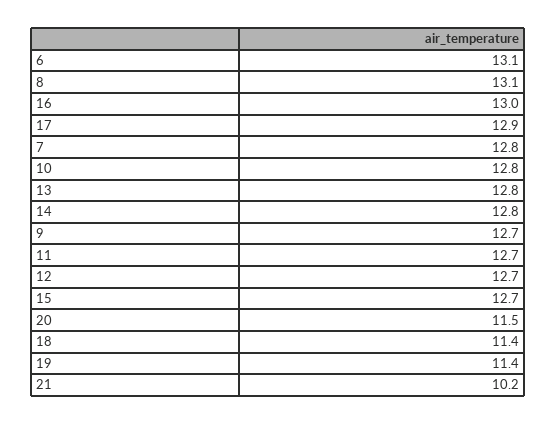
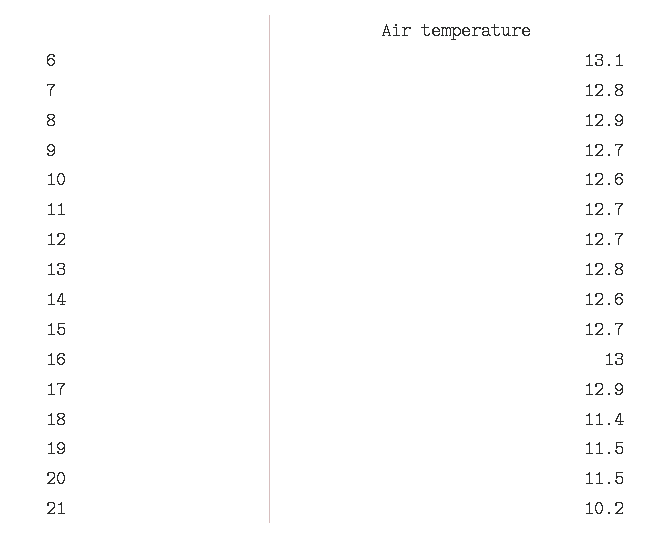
  {
    "6": 13.1,
-   "8": 13.1,
+   "8": 12.9,
    "16": 13,
    "17": 12.9,
    "7": 12.8,
-   "10": 12.8,
+   "10": 12.6,
    "13": 12.8,
-   "14": 12.8,
+   "14": 12.6,
    "9": 12.7,
    "11": 12.7,
    "12": 12.7,
    "15": 12.7,
    "20": 11.5,
    "18": 11.4,
-   "19": 11.4,
+   "19": 11.5,
    "21": 10.2
  }

